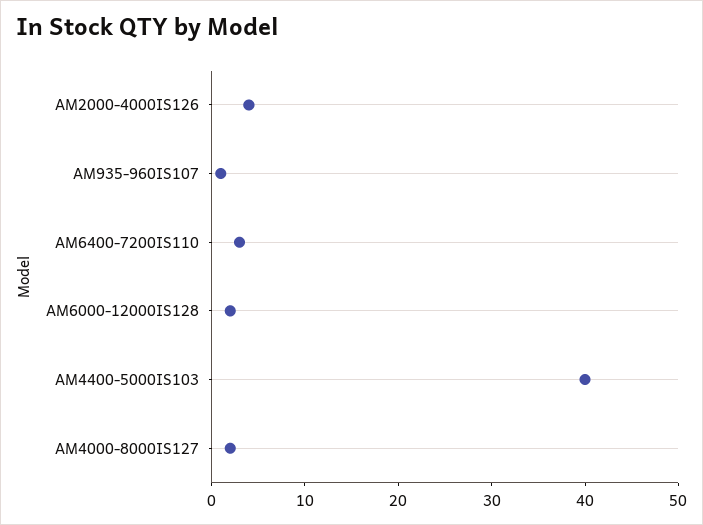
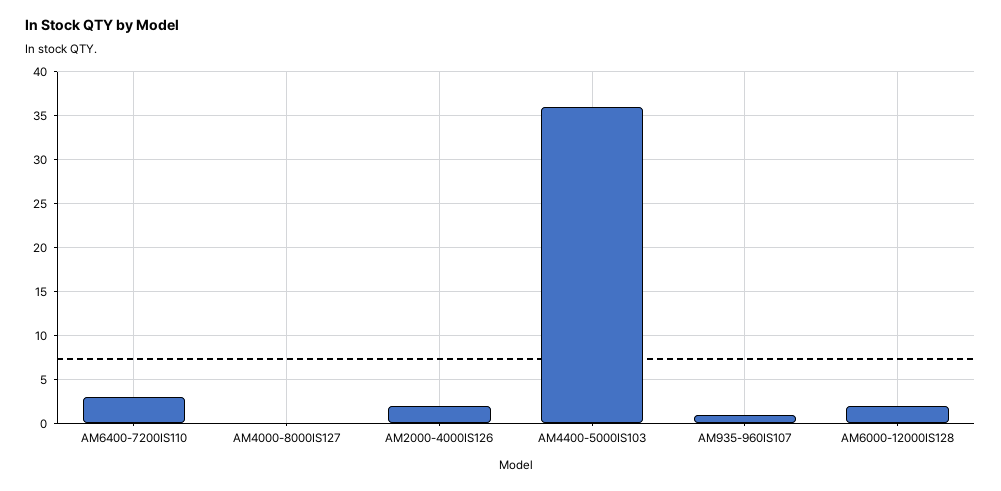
  {
-   "AM2000-4000IS126": 4,
+   "AM2000-4000IS126": 2,
    "AM935-960IS107": 1,
    "AM6400-7200IS110": 3,
    "AM6000-12000IS128": 2,
-   "AM4400-5000IS103": 40,
+   "AM4400-5000IS103": 36,
-   "AM4000-8000IS127": 2
+   "AM4000-8000IS127": 0
  }

